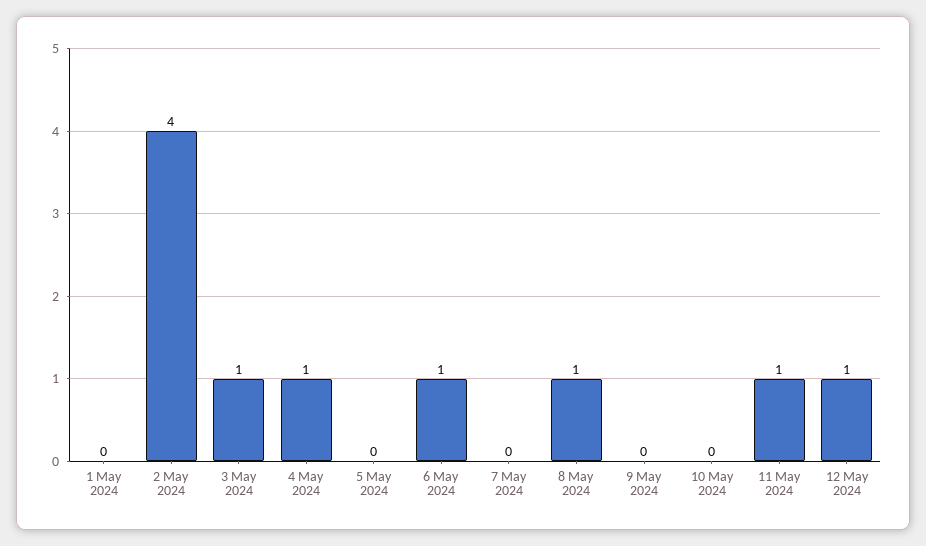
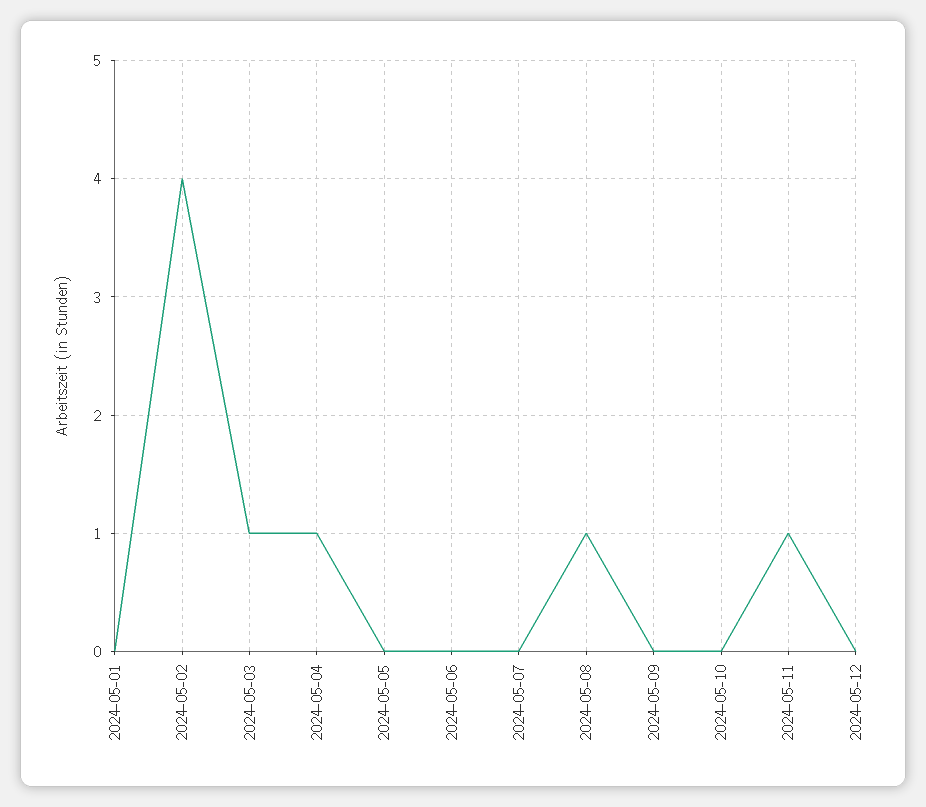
  {
    "1 May 2024": 0,
    "2 May 2024": 4,
    "3 May 2024": 1,
    "4 May 2024": 1,
    "5 May 2024": 0,
-   "6 May 2024": 1,
+   "6 May 2024": 0,
    "7 May 2024": 0,
    "8 May 2024": 1,
    "9 May 2024": 0,
    "10 May 2024": 0,
    "11 May 2024": 1,
-   "12 May 2024": 1
+   "12 May 2024": 0
  }

